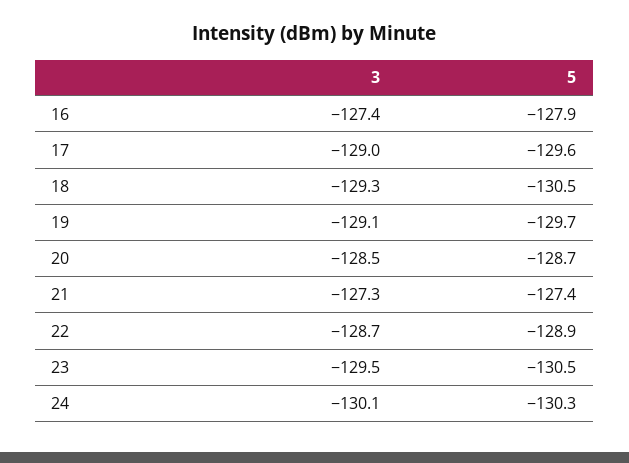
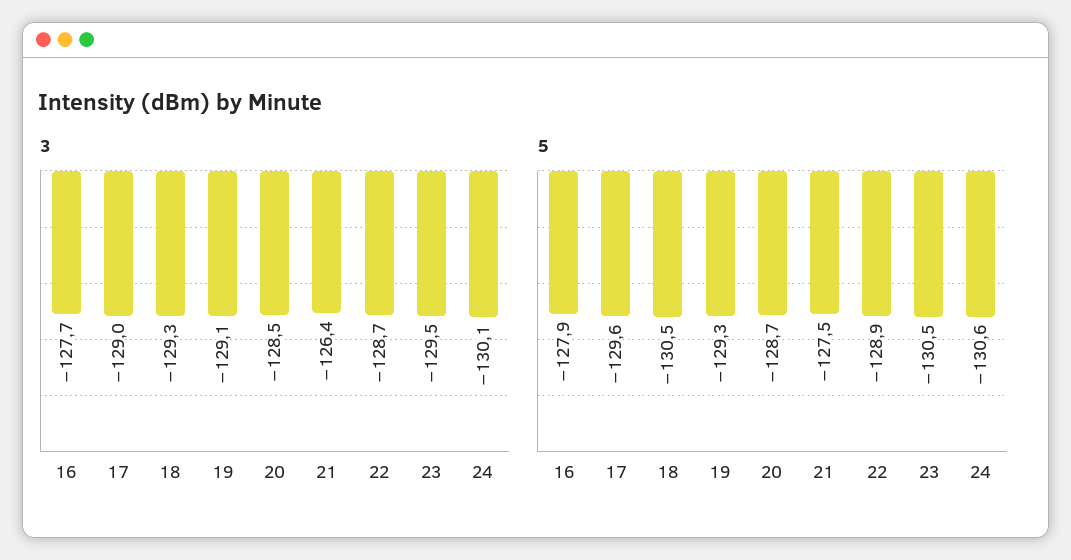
  {
    "3": {
-     "16": -127.4,
+     "16": -127.7,
      "17": -129,
      "18": -129.3,
      "19": -129.1,
      "20": -128.5,
-     "21": -127.3,
+     "21": -126.4,
      "22": -128.7,
      "23": -129.5,
      "24": -130.1
    },
    "5": {
      "16": -127.9,
      "17": -129.6,
      "18": -130.5,
-     "19": -129.7,
+     "19": -129.3,
      "20": -128.7,
-     "21": -127.4,
+     "21": -127.5,
      "22": -128.9,
      "23": -130.5,
-     "24": -130.3
+     "24": -130.6
    }
  }

